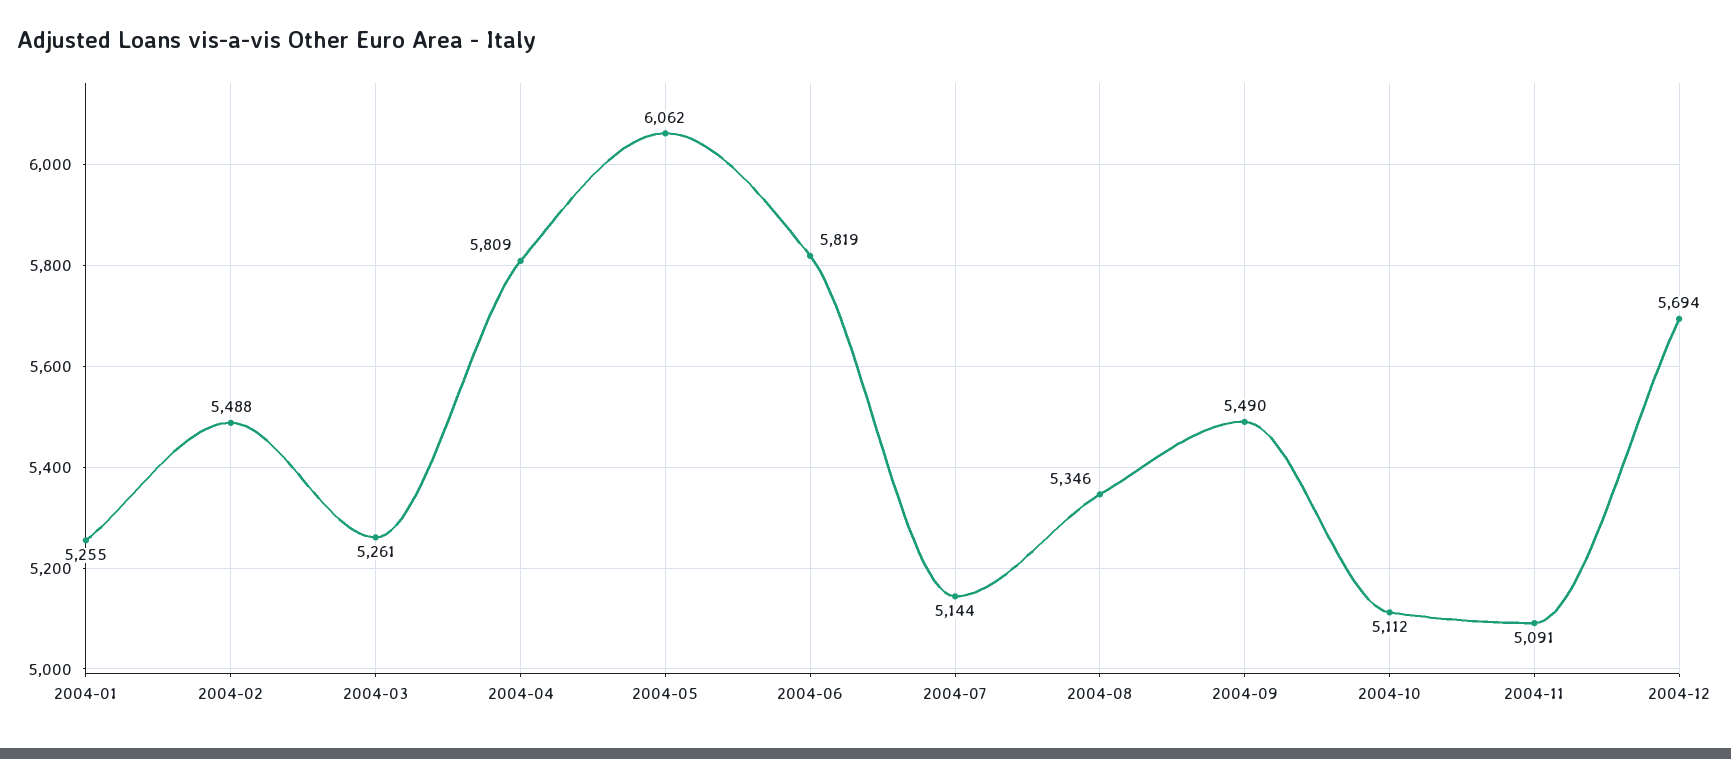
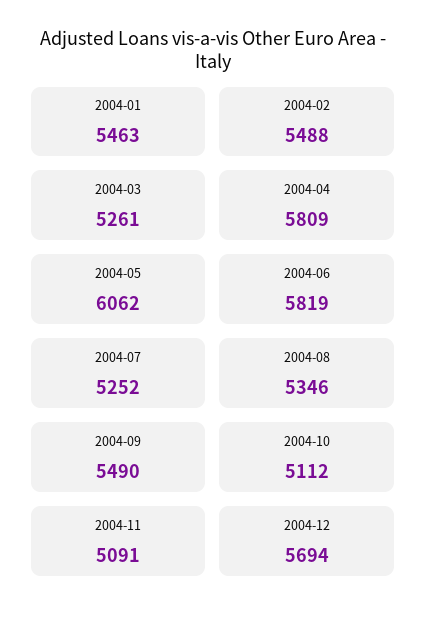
  {
-   "2004-01": 5255,
+   "2004-01": 5463,
    "2004-02": 5488,
    "2004-03": 5261,
    "2004-04": 5809,
    "2004-05": 6062,
    "2004-06": 5819,
-   "2004-07": 5144,
+   "2004-07": 5252,
    "2004-08": 5346,
    "2004-09": 5490,
    "2004-10": 5112,
    "2004-11": 5091,
    "2004-12": 5694
  }

